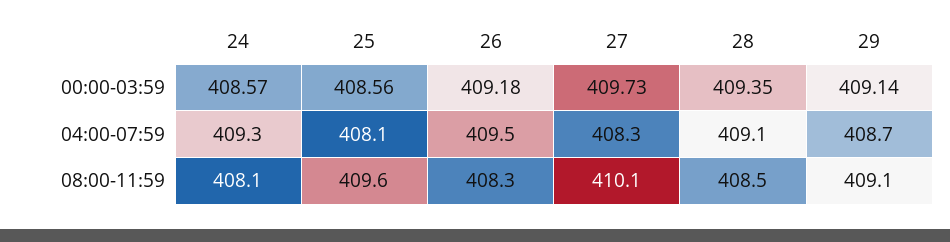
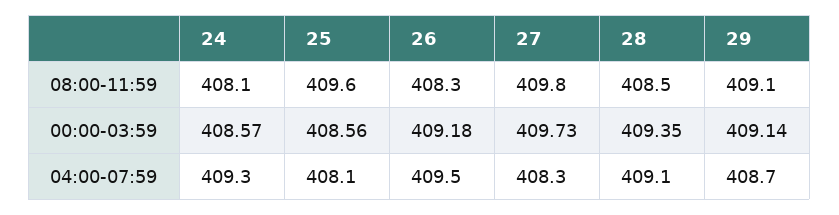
  {
    "24": {
      "00:00-03:59": 408.57,
      "04:00-07:59": 409.3,
      "08:00-11:59": 408.1
    },
    "25": {
      "00:00-03:59": 408.56,
      "04:00-07:59": 408.1,
      "08:00-11:59": 409.6
    },
    "26": {
      "00:00-03:59": 409.18,
      "04:00-07:59": 409.5,
      "08:00-11:59": 408.3
    },
    "27": {
      "00:00-03:59": 409.73,
      "04:00-07:59": 408.3,
-     "08:00-11:59": 410.1
+     "08:00-11:59": 409.8
    },
    "28": {
      "00:00-03:59": 409.35,
      "04:00-07:59": 409.1,
      "08:00-11:59": 408.5
    },
    "29": {
      "00:00-03:59": 409.14,
      "04:00-07:59": 408.7,
      "08:00-11:59": 409.1
    }
  }

